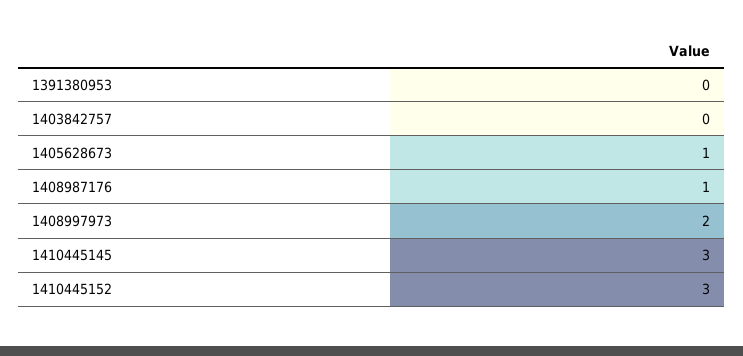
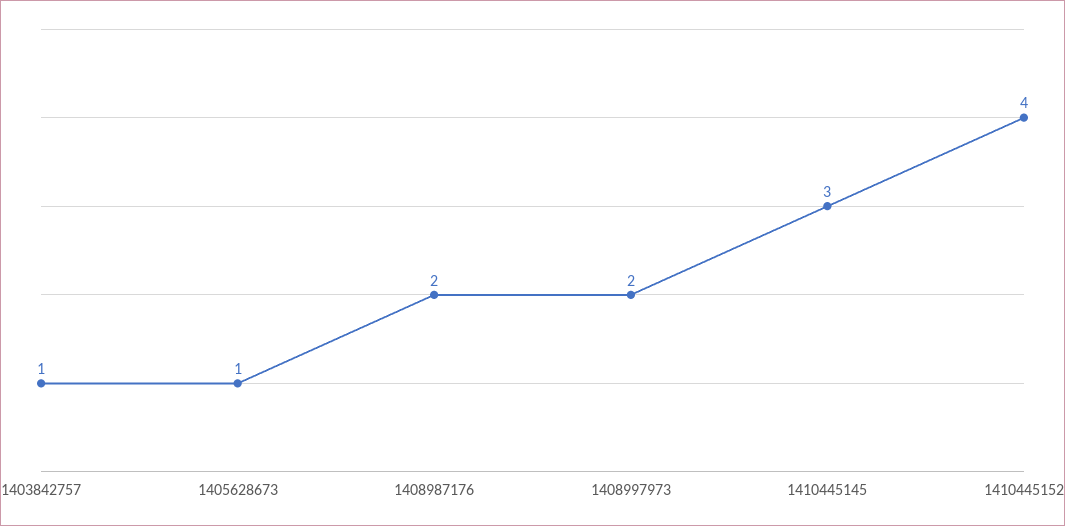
  {
-   "1391380953": 0,
-   "1403842757": 0,
+   "1403842757": 1,
    "1405628673": 1,
-   "1408987176": 1,
+   "1408987176": 2,
    "1408997973": 2,
    "1410445145": 3,
-   "1410445152": 3
+   "1410445152": 4
  }

